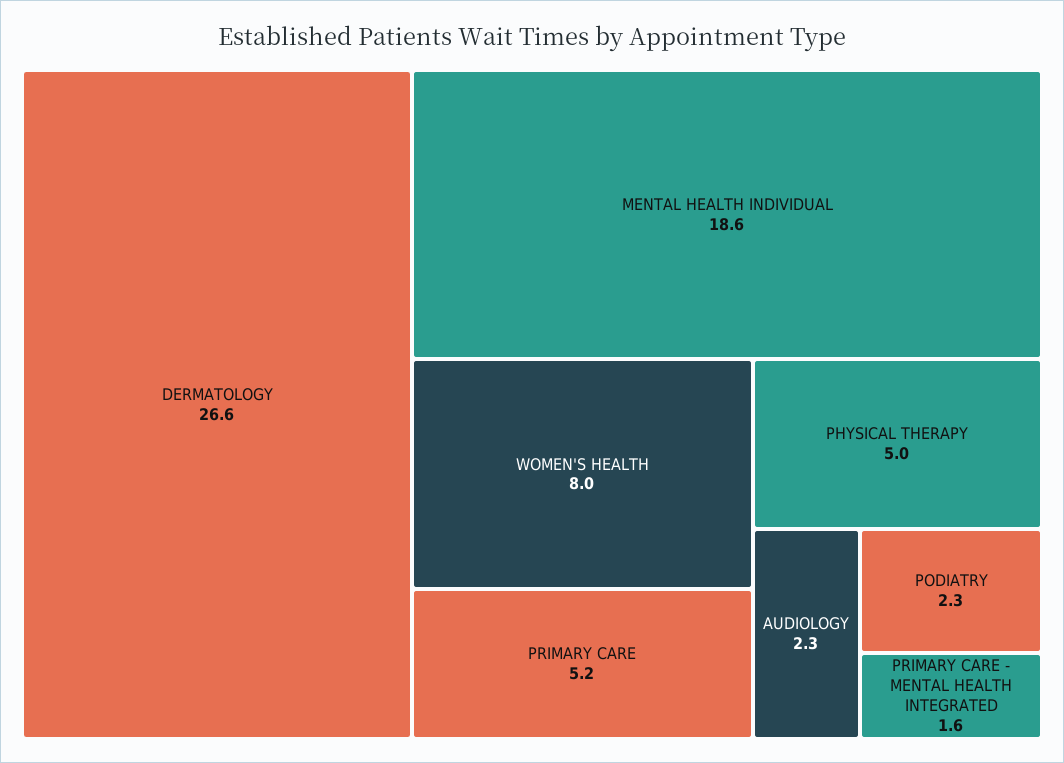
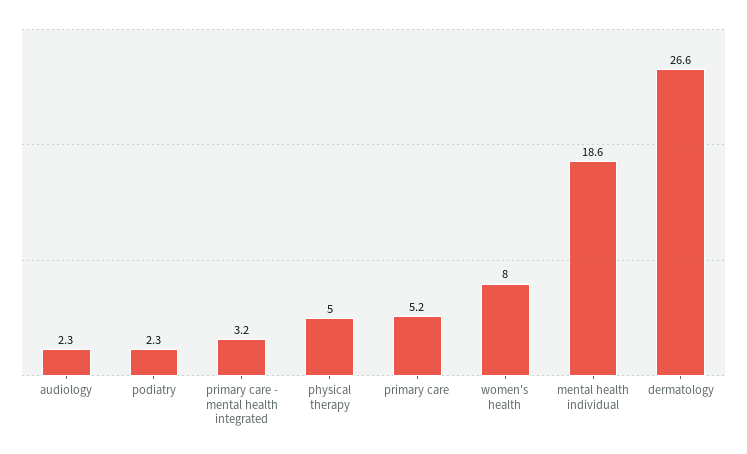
  {
    "DERMATOLOGY": 26.6,
    "MENTAL HEALTH INDIVIDUAL": 18.6,
    "WOMEN'S HEALTH": 8,
    "PRIMARY CARE": 5.2,
    "PHYSICAL THERAPY": 5,
    "AUDIOLOGY": 2.3,
    "PODIATRY": 2.3,
-   "PRIMARY CARE - MENTAL HEALTH INTEGRATED": 1.6
+   "PRIMARY CARE - MENTAL HEALTH INTEGRATED": 3.2
  }

